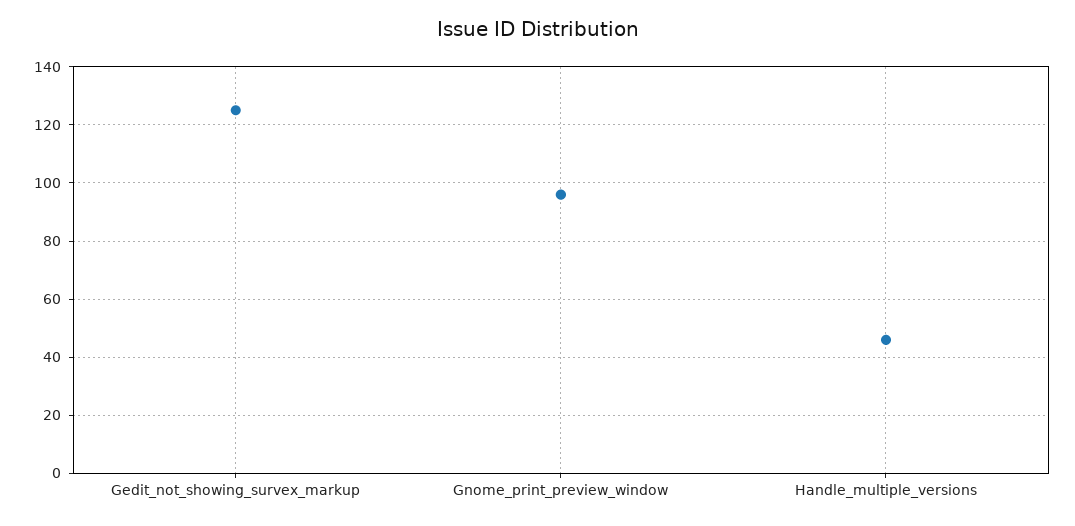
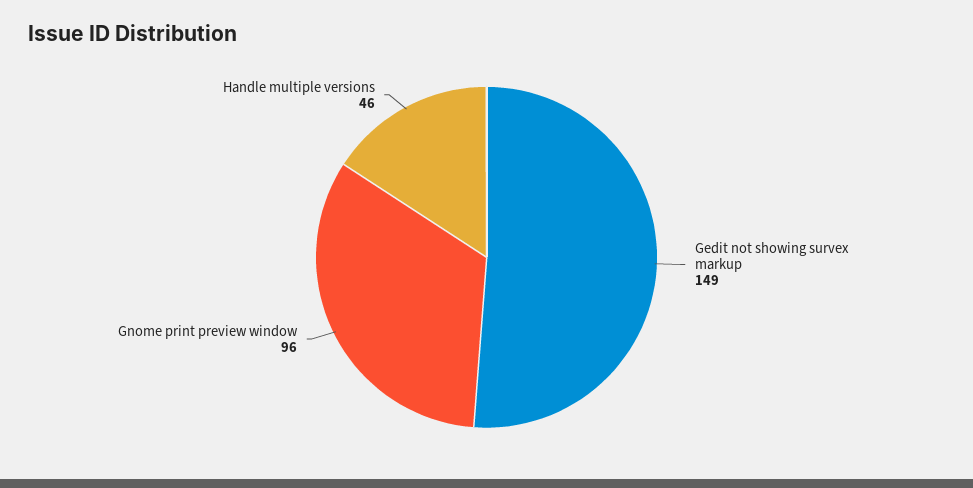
  {
-   "Gedit_not_showing_survex_markup": 125,
+   "Gedit_not_showing_survex_markup": 149,
    "Gnome_print_preview_window": 96,
    "Handle_multiple_versions": 46
  }

